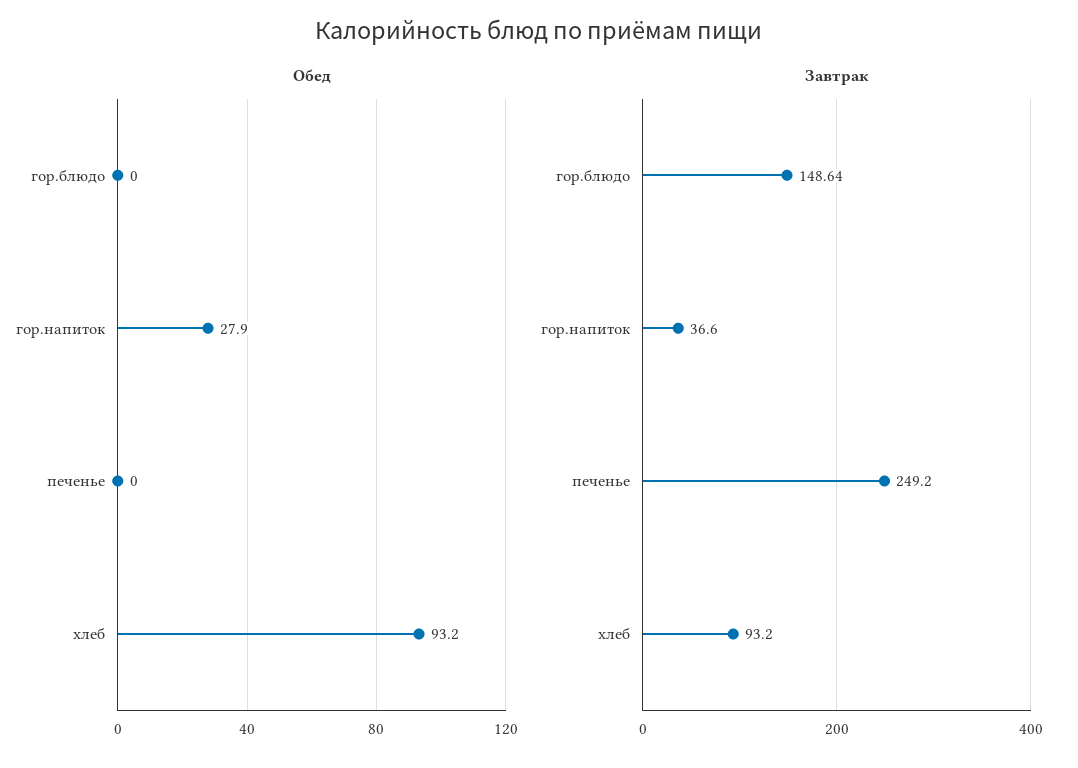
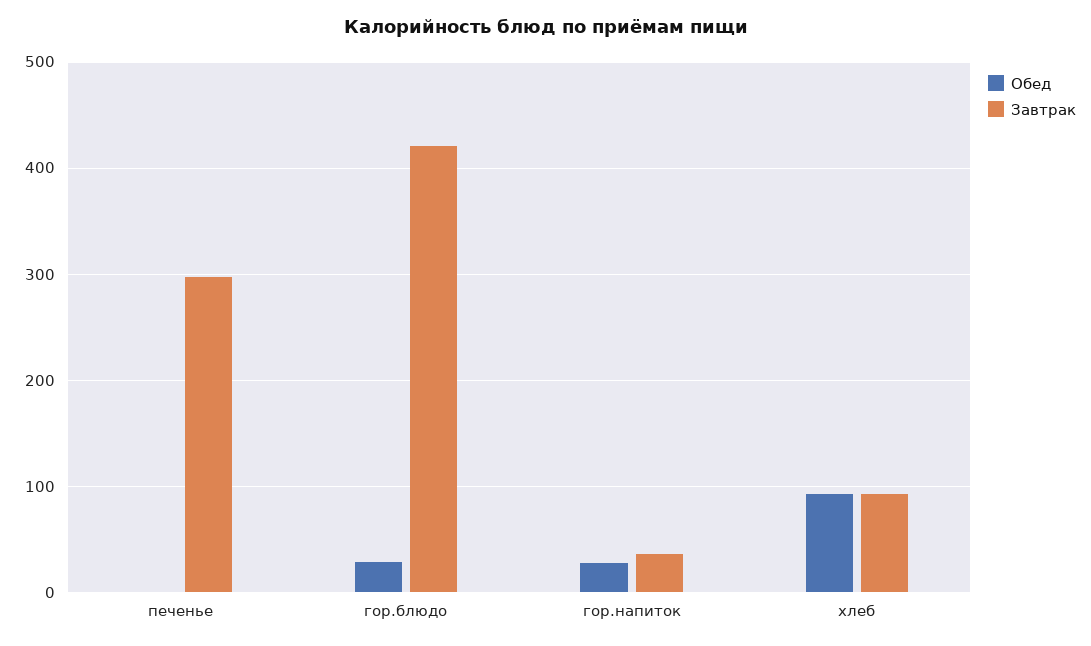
  {
    "Обед": {
-     "гор.блюдо": 0,
+     "гор.блюдо": 30,
      "гор.напиток": 27.9,
      "печенье": 0,
      "хлеб": 93.2
    },
    "Завтрак": {
-     "гор.блюдо": 148.64,
+     "гор.блюдо": 420,
      "гор.напиток": 36.6,
-     "печенье": 249.2,
+     "печенье": 300,
      "хлеб": 93.2
    }
  }

